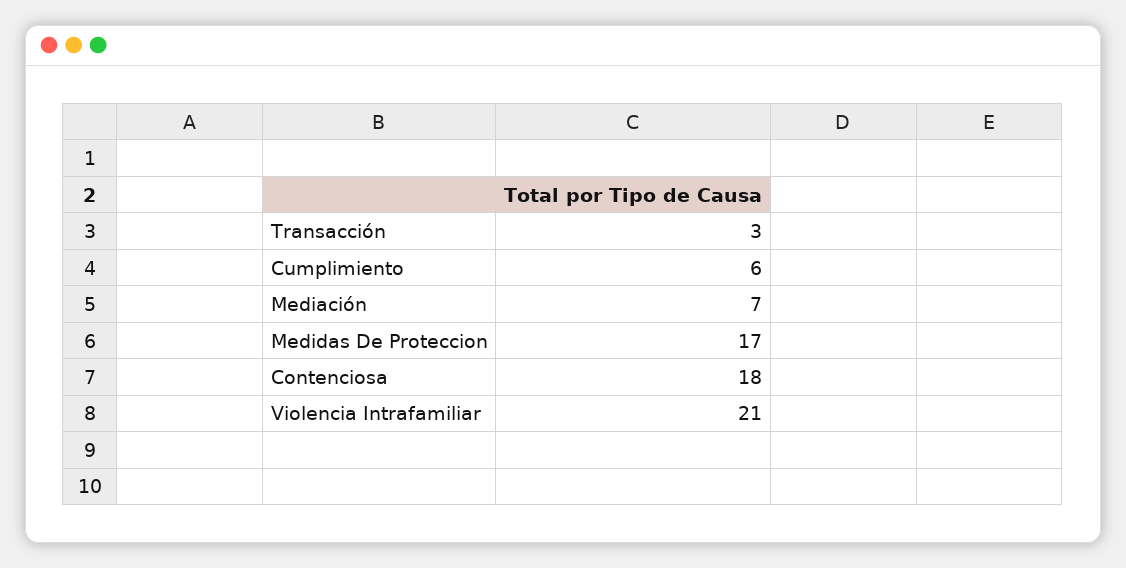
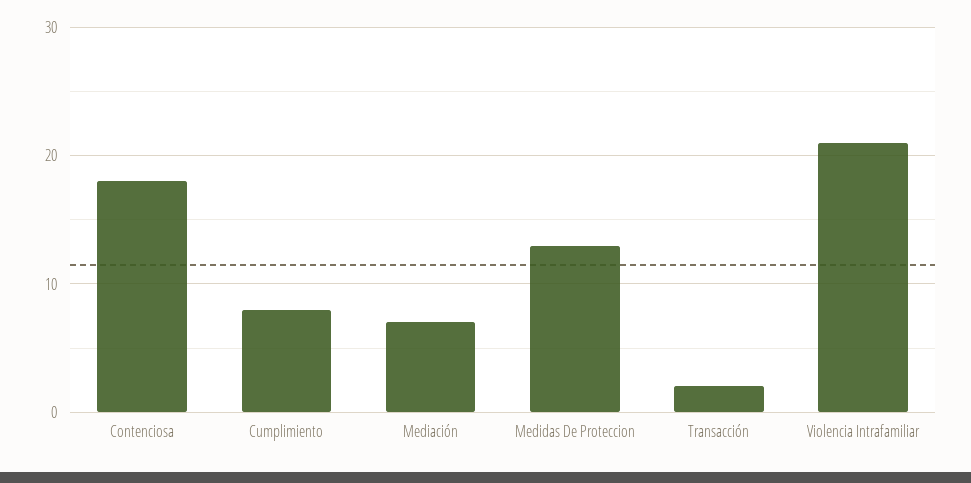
  {
-   "Transacción": 3,
+   "Transacción": 2,
-   "Cumplimiento": 6,
+   "Cumplimiento": 8,
    "Mediación": 7,
-   "Medidas De Proteccion": 17,
+   "Medidas De Proteccion": 13,
    "Contenciosa": 18,
    "Violencia Intrafamiliar": 21
  }

